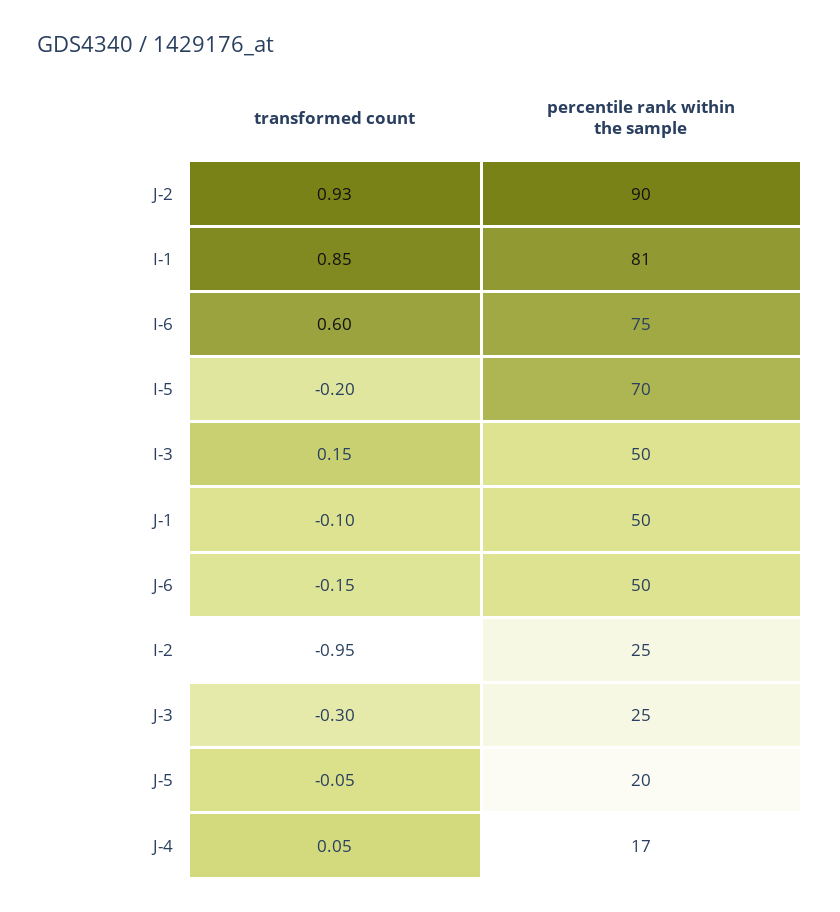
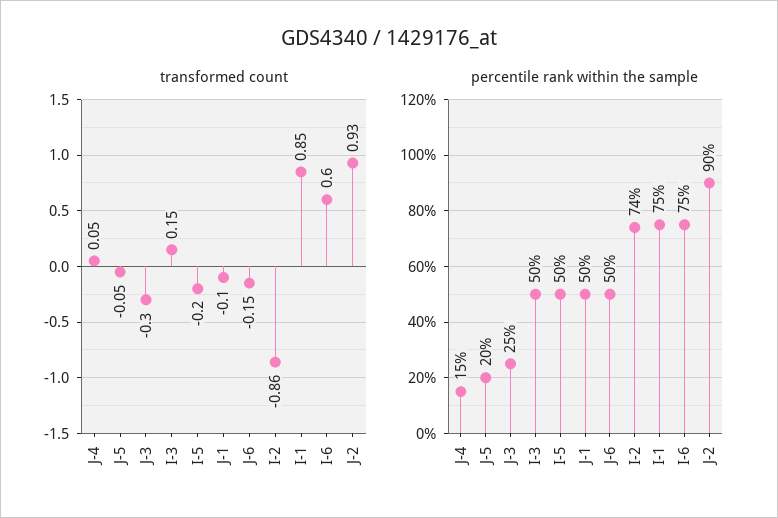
  {
    "transformed count": {
      "J-2": 0.93,
      "I-1": 0.85,
      "I-6": 0.6,
      "I-5": -0.2,
      "I-3": 0.15,
      "J-1": -0.1,
      "J-6": -0.15,
-     "I-2": -0.95,
+     "I-2": -0.86,
      "J-3": -0.3,
      "J-5": -0.05,
      "J-4": 0.05
    },
    "percentile rank within the sample": {
      "J-2": 90,
-     "I-1": 81,
+     "I-1": 75,
      "I-6": 75,
-     "I-5": 70,
+     "I-5": 50,
      "I-3": 50,
      "J-1": 50,
      "J-6": 50,
-     "I-2": 25,
+     "I-2": 74,
      "J-3": 25,
      "J-5": 20,
-     "J-4": 17
+     "J-4": 15
    }
  }

